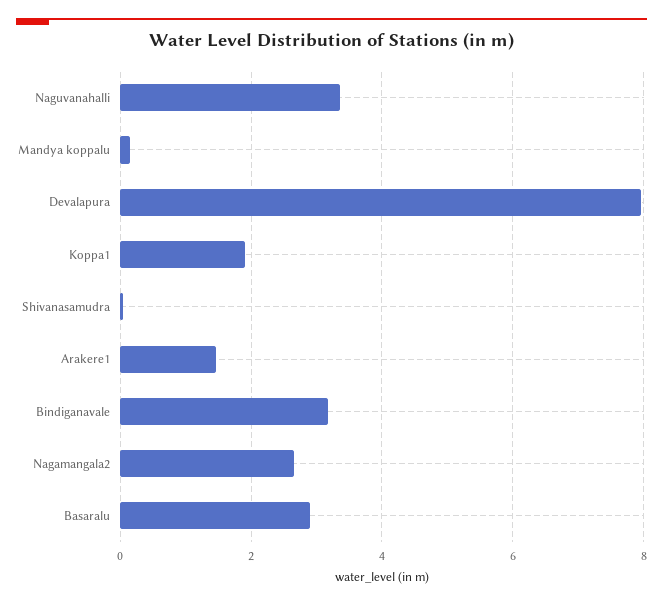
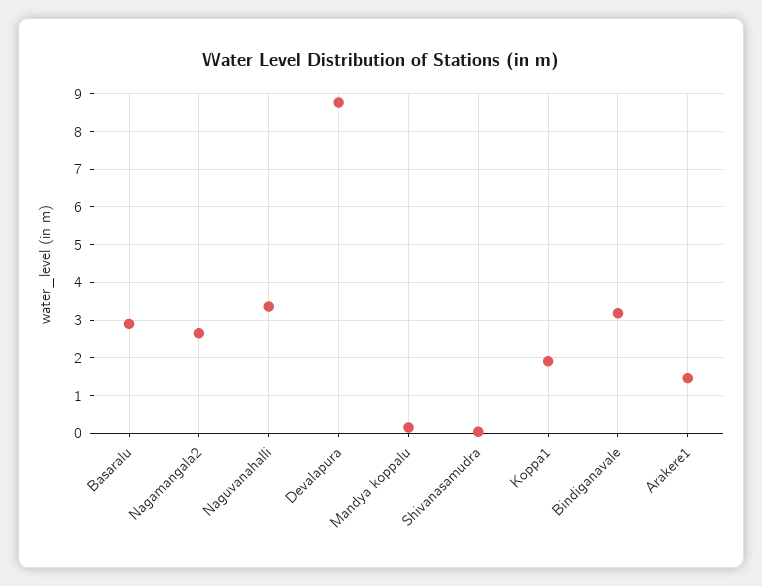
  {
    "Naguvanahalli": 3.4,
    "Mandya koppalu": 0.2,
-   "Devalapura": 8,
+   "Devalapura": 8.8,
    "Koppa1": 2,
    "Shivanasamudra": 0,
    "Arakere1": 1.4,
    "Bindiganavale": 3.2,
    "Nagamangala2": 2.6,
    "Basaralu": 3
  }

